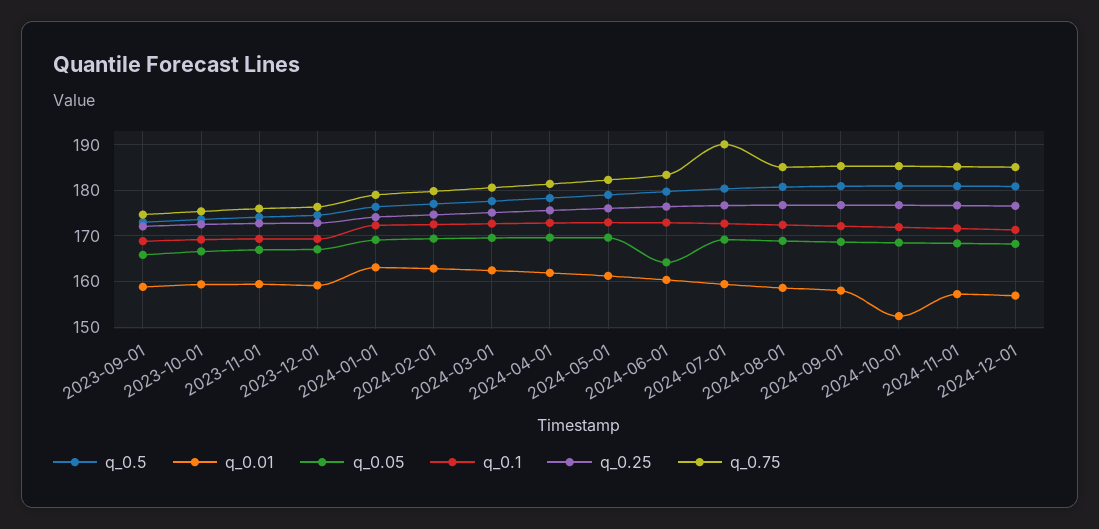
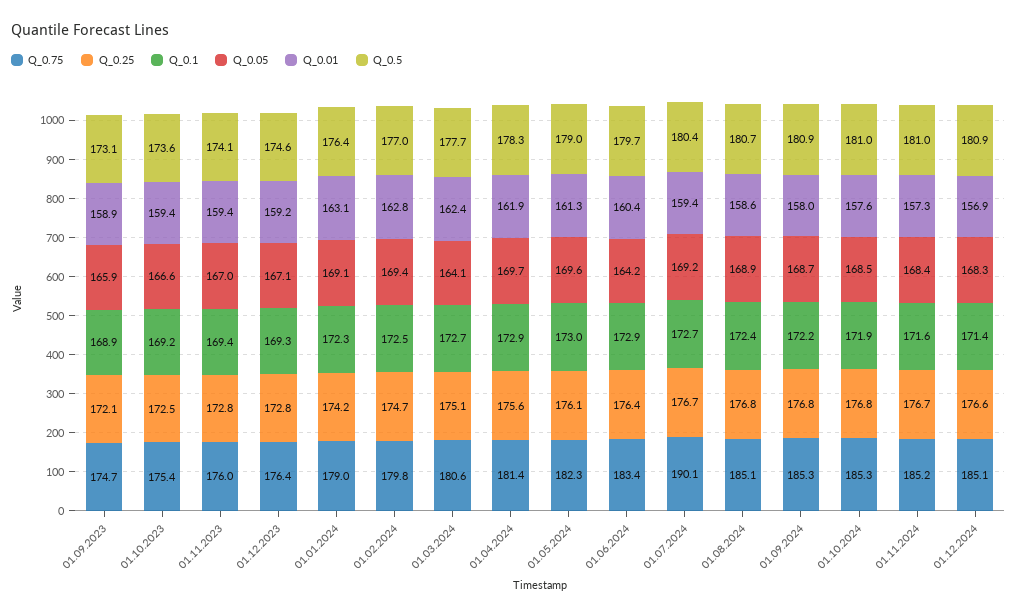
  {
    "q_0.5": {
      "2023-09-01": 173.1,
      "2023-10-01": 173.6,
      "2023-11-01": 174.1,
      "2023-12-01": 174.6,
      "2024-01-01": 176.4,
      "2024-02-01": 177,
      "2024-03-01": 177.7,
      "2024-04-01": 178.3,
      "2024-05-01": 179,
      "2024-06-01": 179.7,
      "2024-07-01": 180.4,
      "2024-08-01": 180.7,
      "2024-09-01": 180.9,
      "2024-10-01": 181,
      "2024-11-01": 181,
      "2024-12-01": 180.9
    },
    "q_0.01": {
      "2023-09-01": 158.9,
      "2023-10-01": 159.4,
      "2023-11-01": 159.4,
      "2023-12-01": 159.2,
      "2024-01-01": 163.1,
      "2024-02-01": 162.8,
      "2024-03-01": 162.4,
      "2024-04-01": 161.9,
      "2024-05-01": 161.3,
      "2024-06-01": 160.4,
      "2024-07-01": 159.4,
      "2024-08-01": 158.6,
      "2024-09-01": 158,
-     "2024-10-01": 152,
+     "2024-10-01": 157.6,
      "2024-11-01": 157.3,
      "2024-12-01": 156.9
    },
    "q_0.05": {
      "2023-09-01": 165.9,
      "2023-10-01": 166.6,
      "2023-11-01": 167,
      "2023-12-01": 167.1,
      "2024-01-01": 169.1,
      "2024-02-01": 169.4,
-     "2024-03-01": 170,
+     "2024-03-01": 164.1,
      "2024-04-01": 169.7,
      "2024-05-01": 169.6,
      "2024-06-01": 164.2,
      "2024-07-01": 169.2,
      "2024-08-01": 168.9,
      "2024-09-01": 168.7,
      "2024-10-01": 168.5,
      "2024-11-01": 168.4,
      "2024-12-01": 168.3
    },
    "q_0.1": {
      "2023-09-01": 168.9,
      "2023-10-01": 169.2,
      "2023-11-01": 169.4,
      "2023-12-01": 169.3,
      "2024-01-01": 172.3,
      "2024-02-01": 172.5,
      "2024-03-01": 172.7,
      "2024-04-01": 172.9,
      "2024-05-01": 173,
      "2024-06-01": 172.9,
      "2024-07-01": 172.7,
      "2024-08-01": 172.4,
      "2024-09-01": 172.2,
      "2024-10-01": 171.9,
      "2024-11-01": 171.6,
      "2024-12-01": 171.4
    },
    "q_0.25": {
      "2023-09-01": 172.1,
      "2023-10-01": 172.5,
      "2023-11-01": 172.8,
      "2023-12-01": 172.8,
      "2024-01-01": 174.2,
      "2024-02-01": 174.7,
      "2024-03-01": 175.1,
      "2024-04-01": 175.6,
      "2024-05-01": 176.1,
      "2024-06-01": 176.4,
      "2024-07-01": 176.7,
      "2024-08-01": 176.8,
      "2024-09-01": 176.8,
      "2024-10-01": 176.8,
      "2024-11-01": 176.7,
      "2024-12-01": 176.6
    },
    "q_0.75": {
      "2023-09-01": 174.7,
      "2023-10-01": 175.4,
      "2023-11-01": 176,
      "2023-12-01": 176.4,
      "2024-01-01": 179,
      "2024-02-01": 179.8,
      "2024-03-01": 180.6,
      "2024-04-01": 181.4,
      "2024-05-01": 182.3,
      "2024-06-01": 183.4,
      "2024-07-01": 190.1,
      "2024-08-01": 185.1,
      "2024-09-01": 185.3,
      "2024-10-01": 185.3,
      "2024-11-01": 185.2,
      "2024-12-01": 185.1
    }
  }

